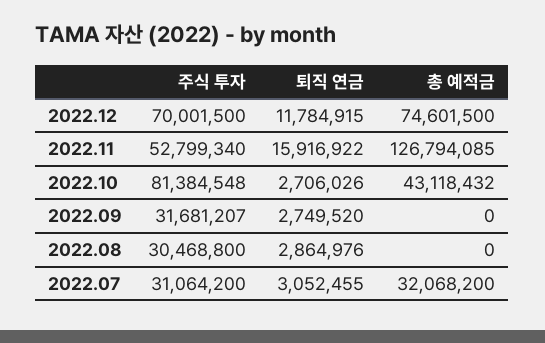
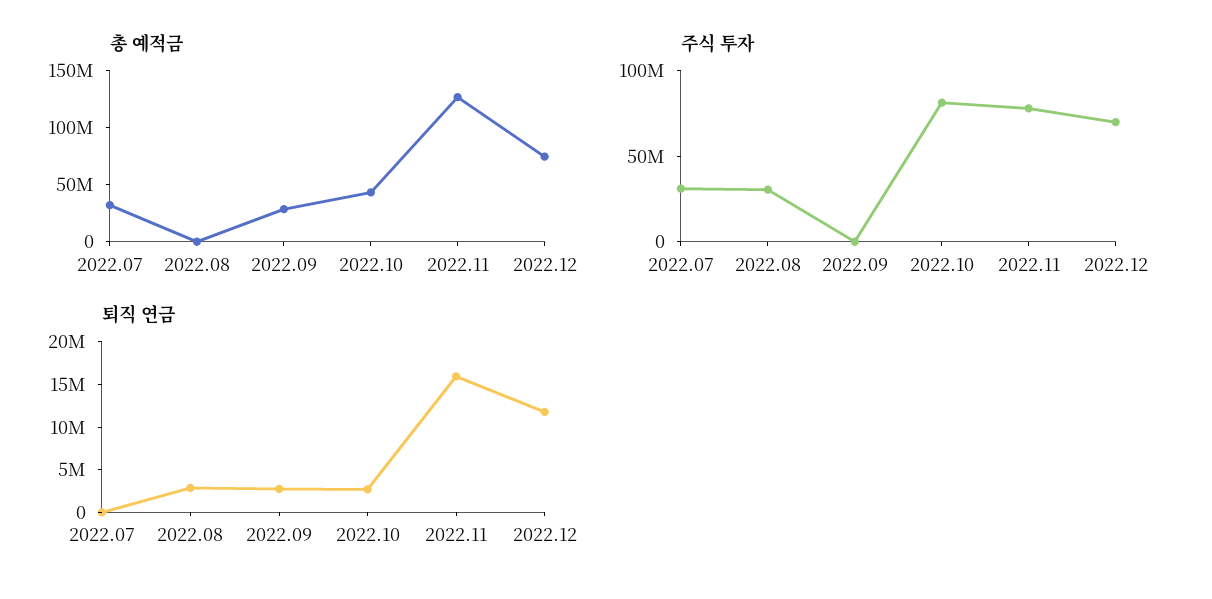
  {
    "주식 투자": {
      "2022.12": 70001500,
-     "2022.11": 52799340,
+     "2022.11": 80000000,
      "2022.10": 81384548,
-     "2022.09": 31681207,
+     "2022.09": 0,
      "2022.08": 30468800,
      "2022.07": 31064200
    },
    "퇴직 연금": {
      "2022.12": 11784915,
      "2022.11": 15916922,
      "2022.10": 2706026,
      "2022.09": 2749520,
      "2022.08": 2864976,
-     "2022.07": 3052455
+     "2022.07": 0
    },
    "총 예적금": {
      "2022.12": 74601500,
      "2022.11": 126794085,
      "2022.10": 43118432,
-     "2022.09": 0,
+     "2022.09": 30000000,
      "2022.08": 0,
      "2022.07": 32068200
    }
  }

